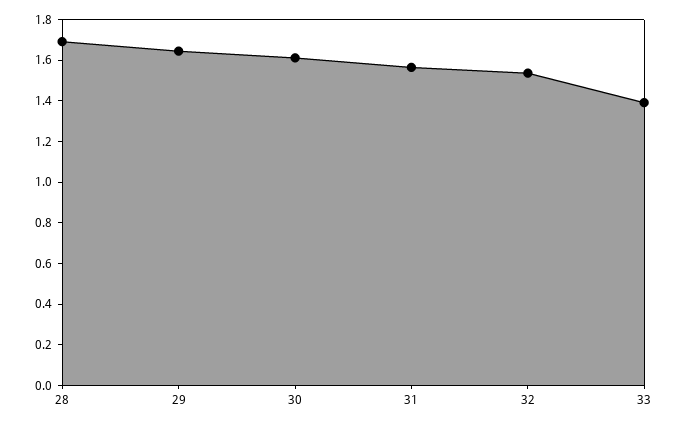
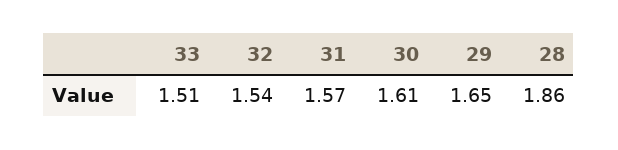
  {
-   "28": 1.7,
+   "28": 1.86,
    "29": 1.65,
    "30": 1.61,
    "31": 1.57,
    "32": 1.54,
-   "33": 1.4
+   "33": 1.51
  }

